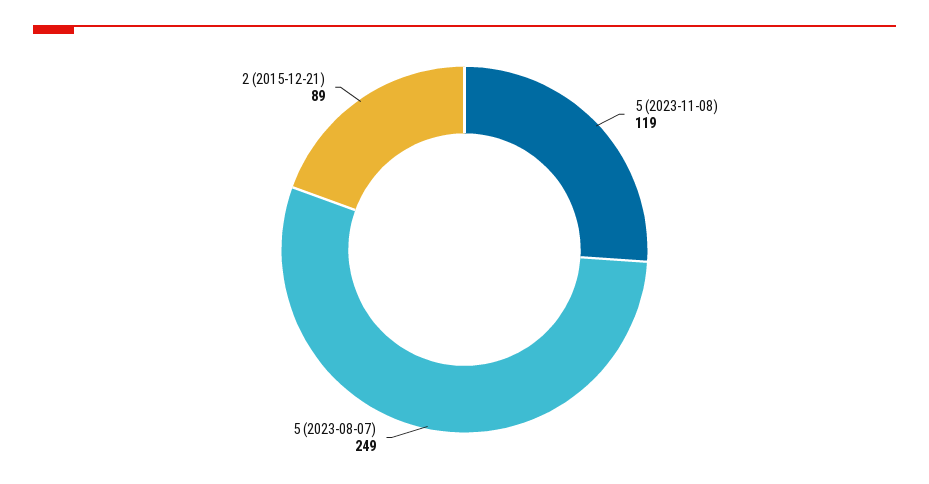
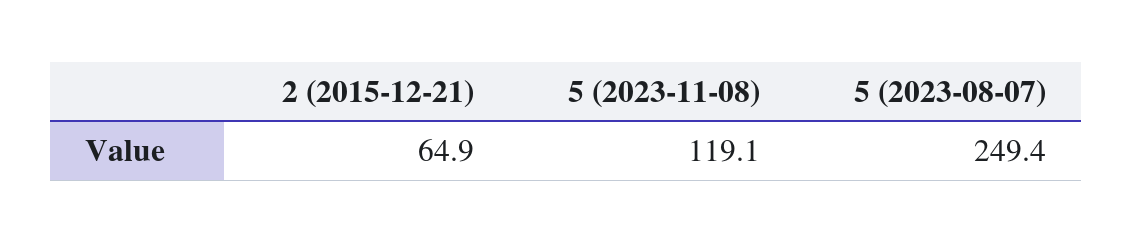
  {
    "5 (2023-11-08)": 119.1,
    "5 (2023-08-07)": 249.4,
-   "2 (2015-12-21)": 89
+   "2 (2015-12-21)": 64.9
  }

